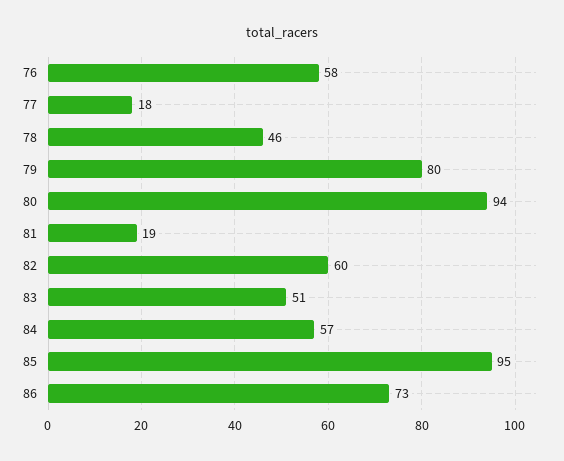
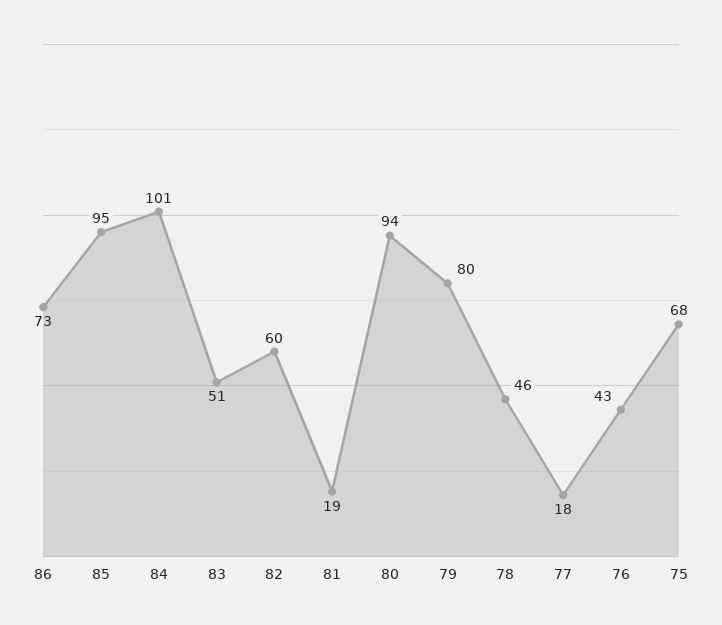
  {
-   "76": 58,
+   "76": 43,
    "77": 18,
    "78": 46,
    "79": 80,
    "80": 94,
    "81": 19,
    "82": 60,
    "83": 51,
-   "84": 57,
+   "84": 101,
    "85": 95,
-   "86": 73
+   "86": 73,
+   "75": 68
  }

